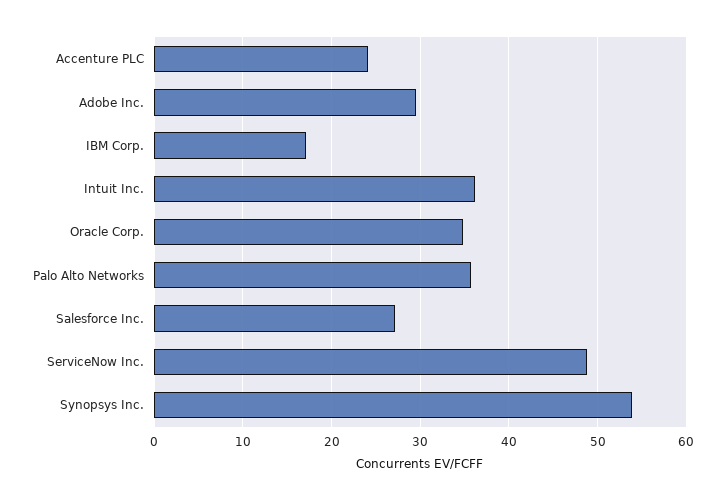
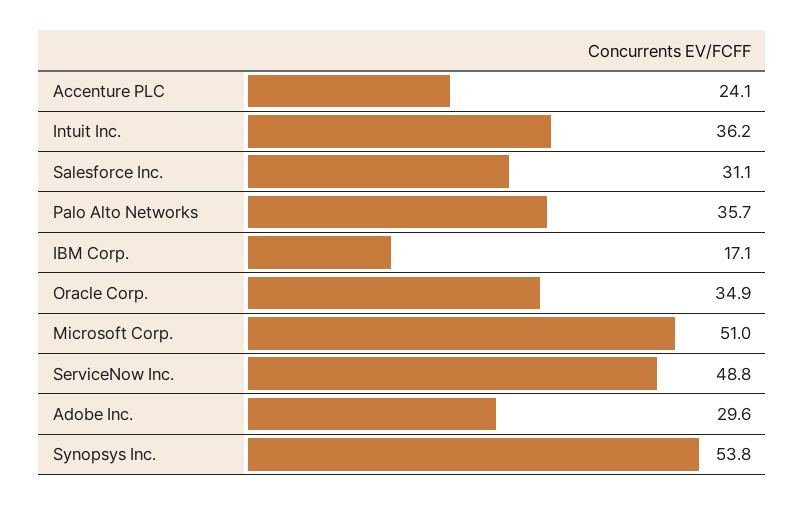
  {
    "Accenture PLC": 24.1,
    "Adobe Inc.": 29.6,
    "IBM Corp.": 17.1,
    "Intuit Inc.": 36.2,
    "Oracle Corp.": 34.9,
    "Palo Alto Networks": 35.7,
-   "Salesforce Inc.": 27,
+   "Salesforce Inc.": 31.1,
    "ServiceNow Inc.": 48.8,
-   "Synopsys Inc.": 53.8
+   "Synopsys Inc.": 53.8,
+   "Microsoft Corp.": 51
  }

